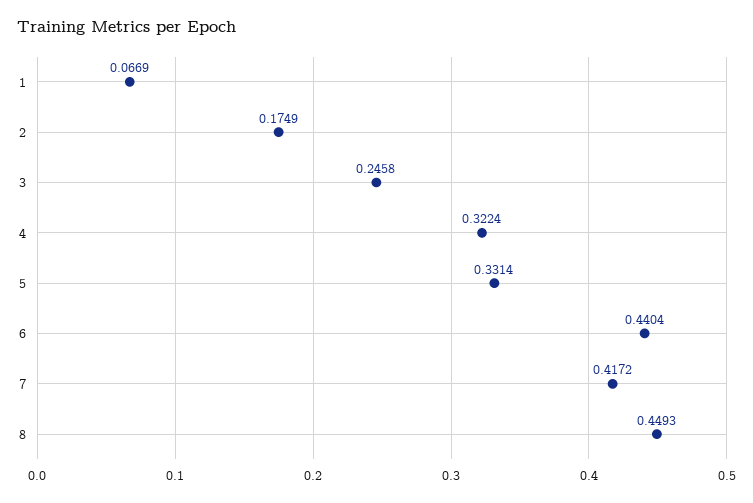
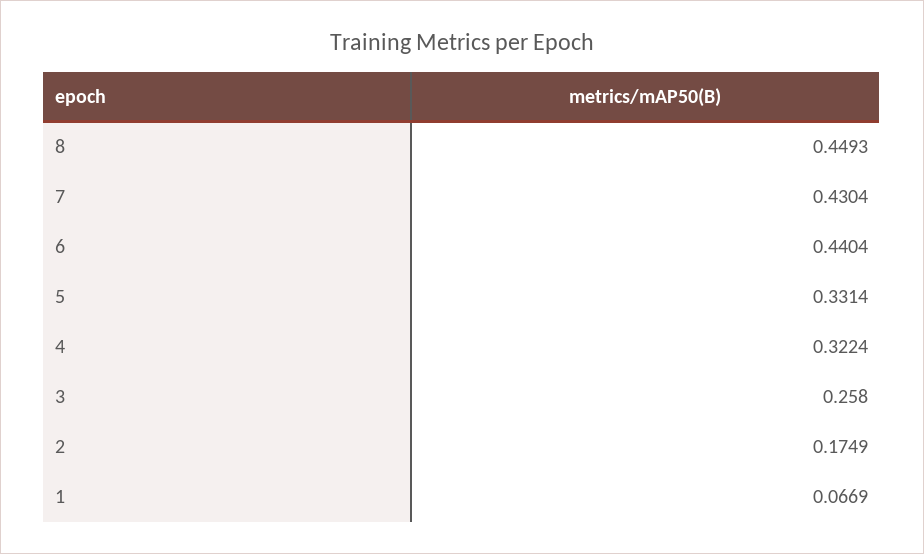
  {
    "1": 0.0669,
    "2": 0.1749,
-   "3": 0.2458,
+   "3": 0.258,
    "4": 0.3224,
    "5": 0.3314,
    "6": 0.4404,
-   "7": 0.4172,
+   "7": 0.4304,
    "8": 0.4493
  }

